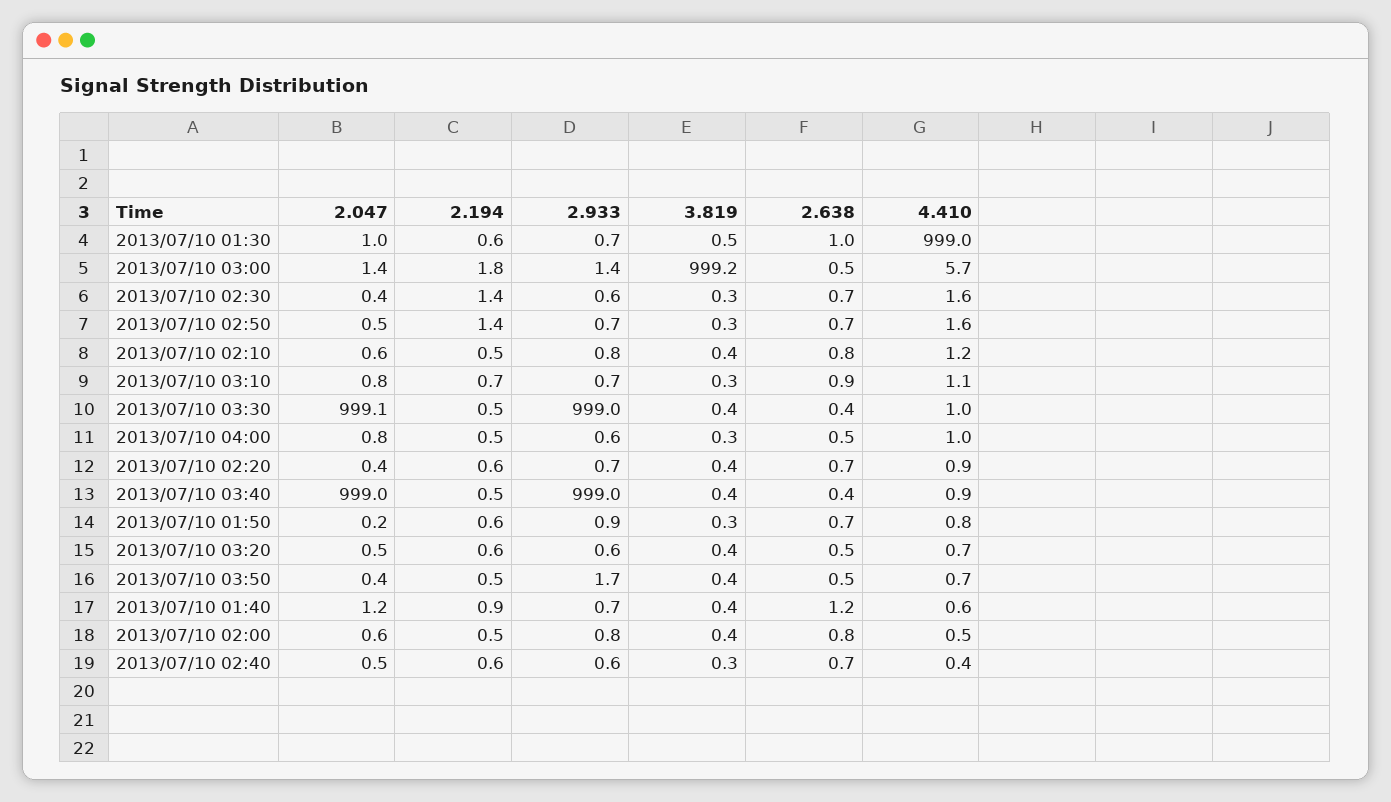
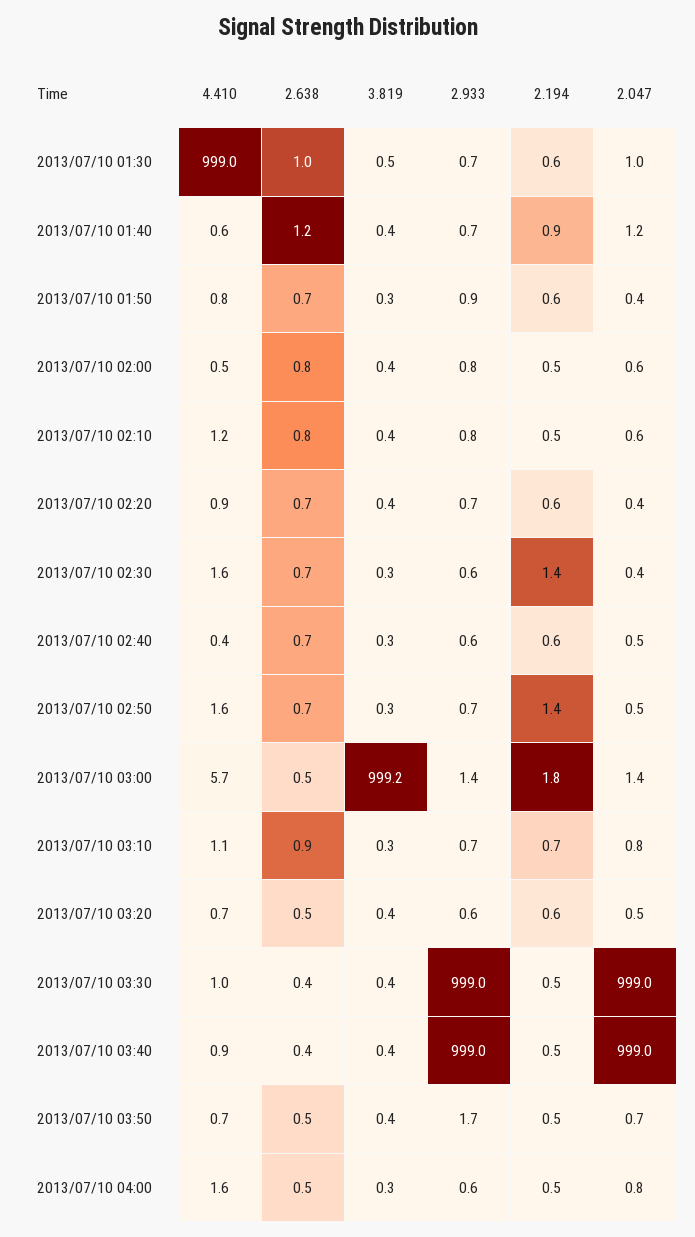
  {
    "2.047": {
      "2013/07/10 01:30": 1,
      "2013/07/10 03:00": 1.4,
      "2013/07/10 02:30": 0.4,
      "2013/07/10 02:50": 0.5,
      "2013/07/10 02:10": 0.6,
      "2013/07/10 03:10": 0.8,
-     "2013/07/10 03:30": 999.1,
+     "2013/07/10 03:30": 999,
      "2013/07/10 04:00": 0.8,
      "2013/07/10 02:20": 0.4,
      "2013/07/10 03:40": 999,
-     "2013/07/10 01:50": 0.2,
+     "2013/07/10 01:50": 0.4,
      "2013/07/10 03:20": 0.5,
-     "2013/07/10 03:50": 0.4,
+     "2013/07/10 03:50": 0.7,
      "2013/07/10 01:40": 1.2,
      "2013/07/10 02:00": 0.6,
      "2013/07/10 02:40": 0.5
    },
    "2.194": {
      "2013/07/10 01:30": 0.6,
      "2013/07/10 03:00": 1.8,
      "2013/07/10 02:30": 1.4,
      "2013/07/10 02:50": 1.4,
      "2013/07/10 02:10": 0.5,
      "2013/07/10 03:10": 0.7,
      "2013/07/10 03:30": 0.5,
      "2013/07/10 04:00": 0.5,
      "2013/07/10 02:20": 0.6,
      "2013/07/10 03:40": 0.5,
      "2013/07/10 01:50": 0.6,
      "2013/07/10 03:20": 0.6,
      "2013/07/10 03:50": 0.5,
      "2013/07/10 01:40": 0.9,
      "2013/07/10 02:00": 0.5,
      "2013/07/10 02:40": 0.6
    },
    "2.933": {
      "2013/07/10 01:30": 0.7,
      "2013/07/10 03:00": 1.4,
      "2013/07/10 02:30": 0.6,
      "2013/07/10 02:50": 0.7,
      "2013/07/10 02:10": 0.8,
      "2013/07/10 03:10": 0.7,
      "2013/07/10 03:30": 999,
      "2013/07/10 04:00": 0.6,
      "2013/07/10 02:20": 0.7,
      "2013/07/10 03:40": 999,
      "2013/07/10 01:50": 0.9,
      "2013/07/10 03:20": 0.6,
      "2013/07/10 03:50": 1.7,
      "2013/07/10 01:40": 0.7,
      "2013/07/10 02:00": 0.8,
      "2013/07/10 02:40": 0.6
    },
    "3.819": {
      "2013/07/10 01:30": 0.5,
      "2013/07/10 03:00": 999.2,
      "2013/07/10 02:30": 0.3,
      "2013/07/10 02:50": 0.3,
      "2013/07/10 02:10": 0.4,
      "2013/07/10 03:10": 0.3,
      "2013/07/10 03:30": 0.4,
      "2013/07/10 04:00": 0.3,
      "2013/07/10 02:20": 0.4,
      "2013/07/10 03:40": 0.4,
      "2013/07/10 01:50": 0.3,
      "2013/07/10 03:20": 0.4,
      "2013/07/10 03:50": 0.4,
      "2013/07/10 01:40": 0.4,
      "2013/07/10 02:00": 0.4,
      "2013/07/10 02:40": 0.3
    },
    "2.638": {
      "2013/07/10 01:30": 1,
      "2013/07/10 03:00": 0.5,
      "2013/07/10 02:30": 0.7,
      "2013/07/10 02:50": 0.7,
      "2013/07/10 02:10": 0.8,
      "2013/07/10 03:10": 0.9,
      "2013/07/10 03:30": 0.4,
      "2013/07/10 04:00": 0.5,
      "2013/07/10 02:20": 0.7,
      "2013/07/10 03:40": 0.4,
      "2013/07/10 01:50": 0.7,
      "2013/07/10 03:20": 0.5,
      "2013/07/10 03:50": 0.5,
      "2013/07/10 01:40": 1.2,
      "2013/07/10 02:00": 0.8,
      "2013/07/10 02:40": 0.7
    },
    "4.410": {
      "2013/07/10 01:30": 999,
      "2013/07/10 03:00": 5.7,
      "2013/07/10 02:30": 1.6,
      "2013/07/10 02:50": 1.6,
      "2013/07/10 02:10": 1.2,
      "2013/07/10 03:10": 1.1,
      "2013/07/10 03:30": 1,
-     "2013/07/10 04:00": 1,
+     "2013/07/10 04:00": 1.6,
      "2013/07/10 02:20": 0.9,
      "2013/07/10 03:40": 0.9,
      "2013/07/10 01:50": 0.8,
      "2013/07/10 03:20": 0.7,
      "2013/07/10 03:50": 0.7,
      "2013/07/10 01:40": 0.6,
      "2013/07/10 02:00": 0.5,
      "2013/07/10 02:40": 0.4
    }
  }

